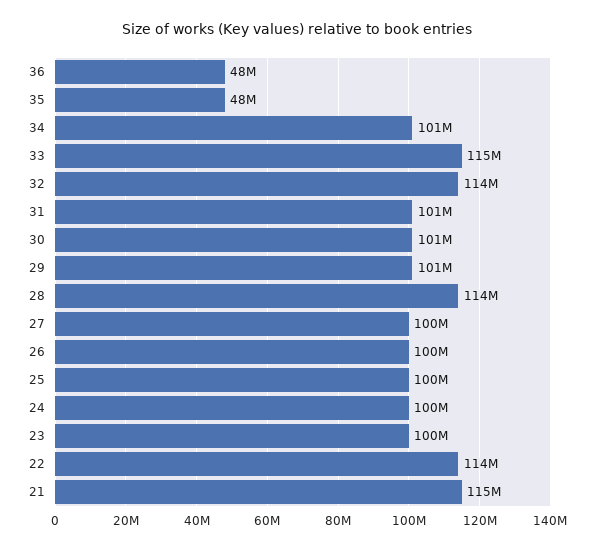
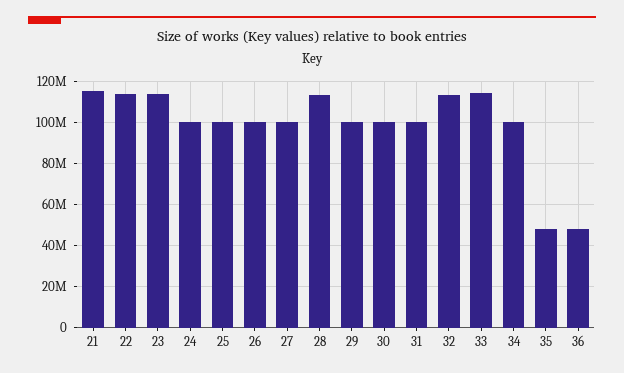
  {
    "36": 48000000,
    "35": 48000000,
    "34": 101000000,
    "33": 115000000,
    "32": 114000000,
    "31": 101000000,
    "30": 101000000,
    "29": 101000000,
    "28": 114000000,
    "27": 100000000,
    "26": 100000000,
    "25": 100000000,
    "24": 100000000,
-   "23": 100000000,
+   "23": 115000000,
    "22": 114000000,
    "21": 115000000
  }

